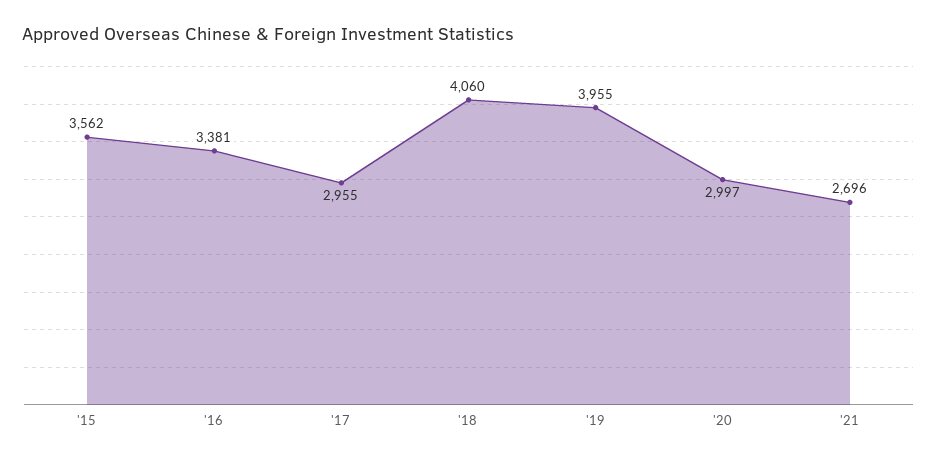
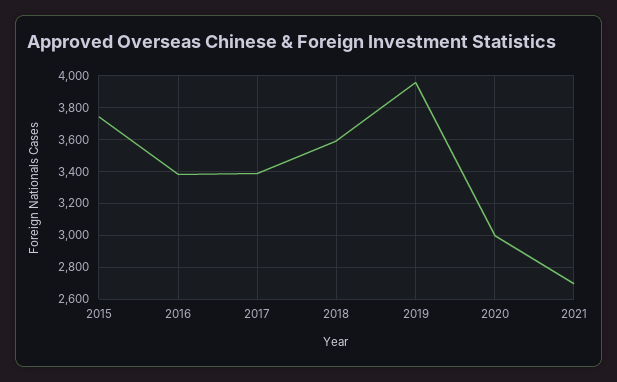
  {
-   "'15": 3562,
+   "'15": 3750,
    "'16": 3381,
-   "'17": 2955,
+   "'17": 3400,
-   "'18": 4060,
+   "'18": 3600,
    "'19": 3955,
    "'20": 2997,
    "'21": 2696
  }

